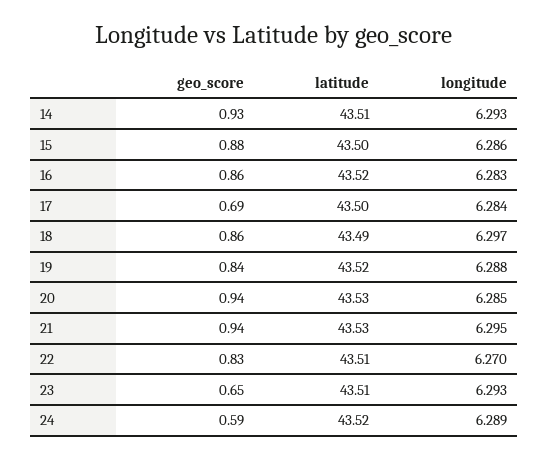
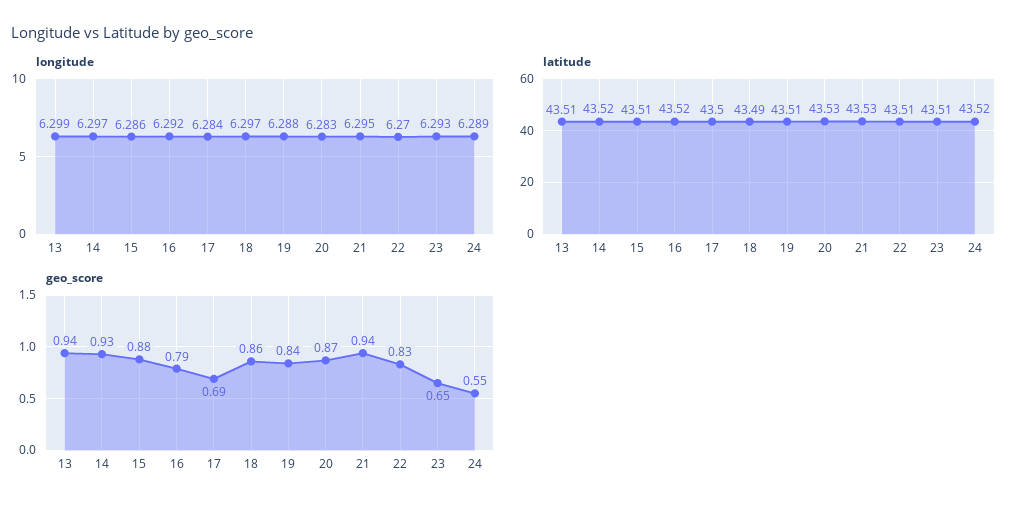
  {
    "geo_score": {
      "14": 0.93,
      "15": 0.88,
-     "16": 0.86,
+     "16": 0.79,
      "17": 0.69,
      "18": 0.86,
      "19": 0.84,
-     "20": 0.94,
+     "20": 0.87,
      "21": 0.94,
      "22": 0.83,
      "23": 0.65,
-     "24": 0.59
+     "24": 0.55,
+     "13": 0.94
    },
    "latitude": {
-     "14": 43.51,
+     "14": 43.52,
-     "15": 43.5,
+     "15": 43.51,
      "16": 43.52,
      "17": 43.5,
      "18": 43.49,
-     "19": 43.52,
+     "19": 43.51,
      "20": 43.53,
      "21": 43.53,
      "22": 43.51,
      "23": 43.51,
-     "24": 43.52
+     "24": 43.52,
+     "13": 43.51
    },
    "longitude": {
-     "14": 6.293,
+     "14": 6.297,
      "15": 6.286,
-     "16": 6.283,
+     "16": 6.292,
      "17": 6.284,
      "18": 6.297,
      "19": 6.288,
-     "20": 6.285,
+     "20": 6.283,
      "21": 6.295,
      "22": 6.27,
      "23": 6.293,
-     "24": 6.289
+     "24": 6.289,
+     "13": 6.299
    }
  }

